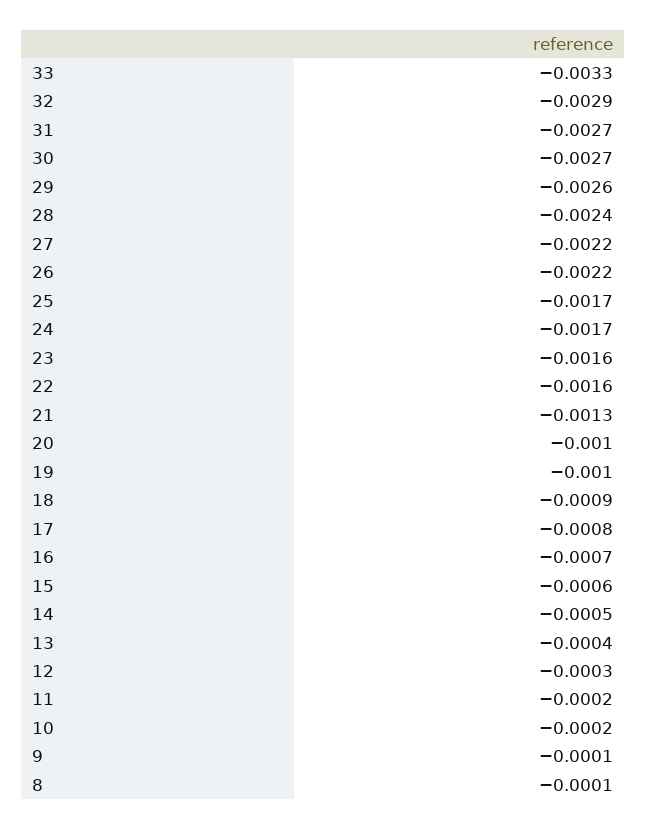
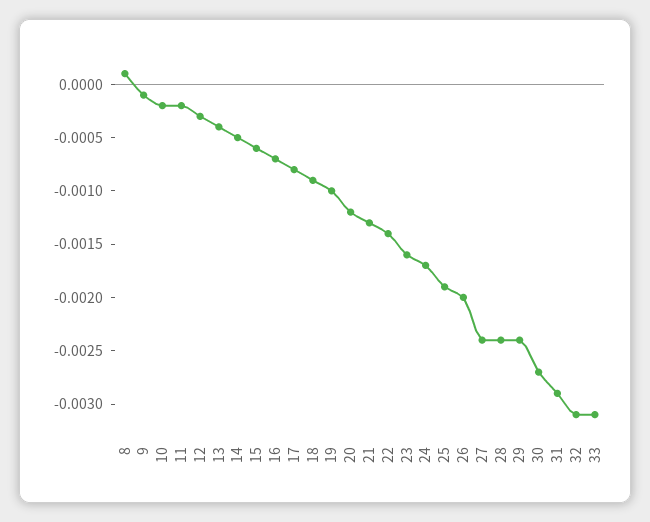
  {
-   "33": -0.0033,
+   "33": -0.0031,
-   "32": -0.0029,
+   "32": -0.0031,
-   "31": -0.0027,
+   "31": -0.0029,
    "30": -0.0027,
-   "29": -0.0026,
+   "29": -0.0024,
    "28": -0.0024,
-   "27": -0.0022,
+   "27": -0.0024,
-   "26": -0.0022,
+   "26": -0.002,
-   "25": -0.0017,
+   "25": -0.0019,
    "24": -0.0017,
    "23": -0.0016,
-   "22": -0.0016,
+   "22": -0.0014,
    "21": -0.0013,
-   "20": -0.001,
+   "20": -0.0012,
    "19": -0.001,
    "18": -0.0009,
    "17": -0.0008,
    "16": -0.0007,
    "15": -0.0006,
    "14": -0.0005,
    "13": -0.0004,
    "12": -0.0003,
    "11": -0.0002,
    "10": -0.0002,
    "9": -0.0001,
-   "8": -0.0001
+   "8": 0.0001
  }

